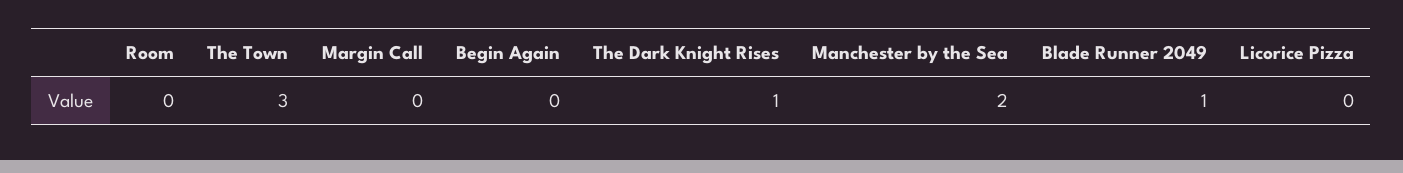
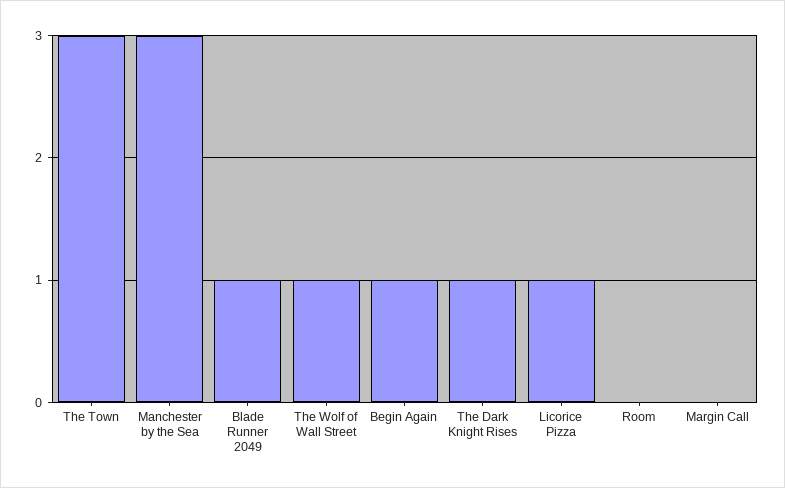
  {
    "Room": 0,
    "The Town": 3,
    "Margin Call": 0,
-   "Begin Again": 0,
+   "Begin Again": 1,
    "The Dark Knight Rises": 1,
-   "Manchester by the Sea": 2,
+   "Manchester by the Sea": 3,
    "Blade Runner 2049": 1,
-   "Licorice Pizza": 0
+   "Licorice Pizza": 1,
+   "The Wolf of Wall Street": 1
  }

